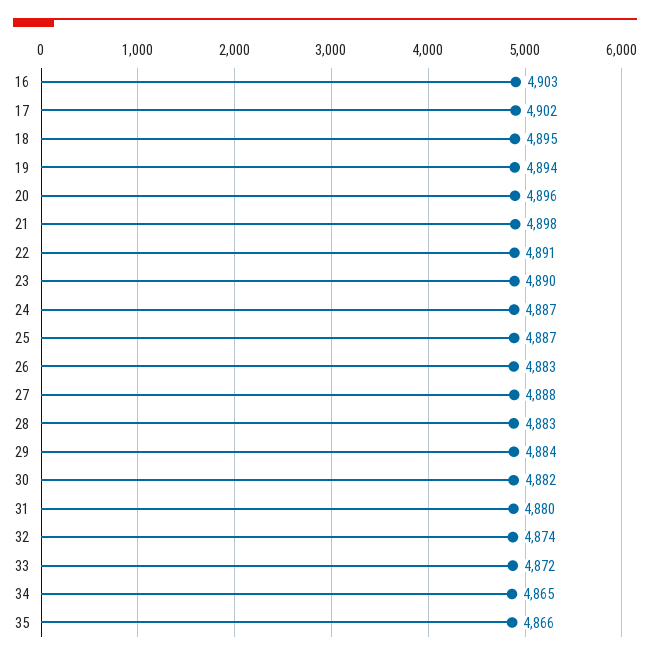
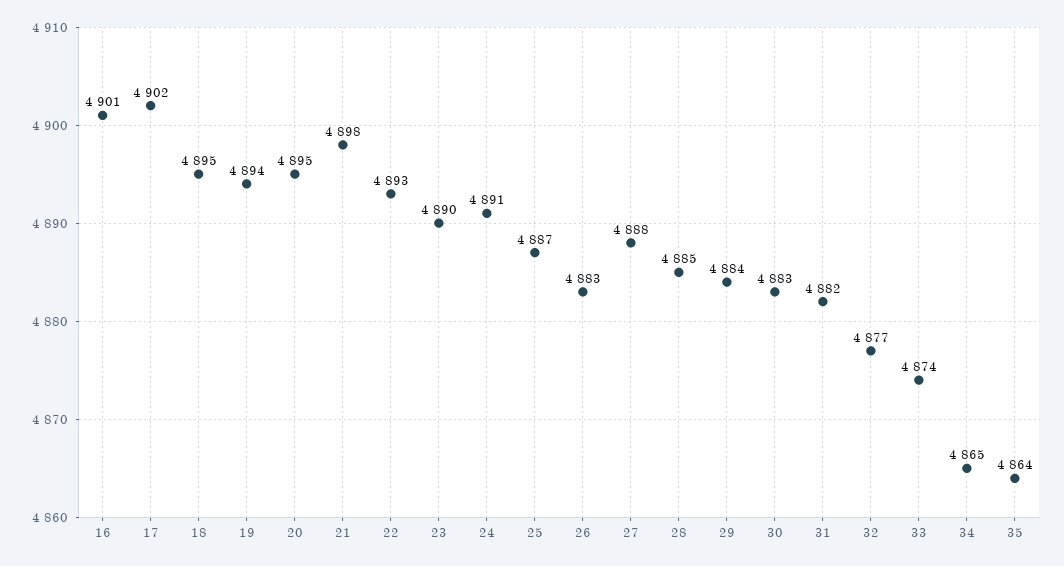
  {
-   "16": 4903,
+   "16": 4901,
    "17": 4902,
    "18": 4895,
    "19": 4894,
-   "20": 4896,
+   "20": 4895,
    "21": 4898,
-   "22": 4891,
+   "22": 4893,
    "23": 4890,
-   "24": 4887,
+   "24": 4891,
    "25": 4887,
    "26": 4883,
    "27": 4888,
-   "28": 4883,
+   "28": 4885,
    "29": 4884,
-   "30": 4882,
+   "30": 4883,
-   "31": 4880,
+   "31": 4882,
-   "32": 4874,
+   "32": 4877,
-   "33": 4872,
+   "33": 4874,
    "34": 4865,
-   "35": 4866
+   "35": 4864
  }

